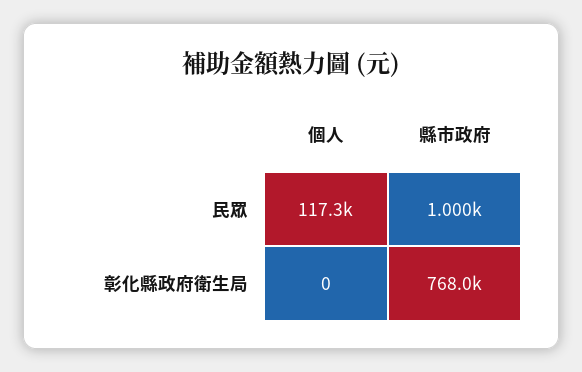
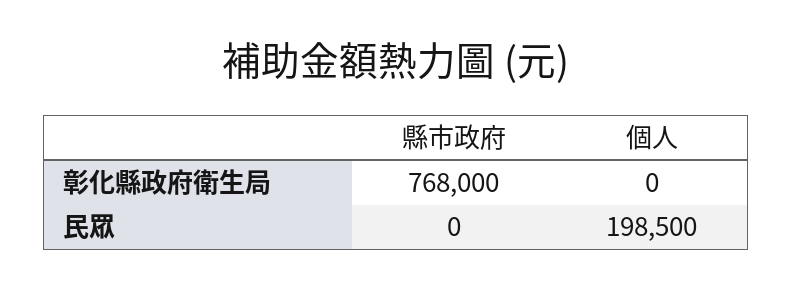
  {
    "個人": {
-     "民眾": 117300,
+     "民眾": 198500,
      "彰化縣政府衛生局": 0
    },
    "縣市政府": {
-     "民眾": 1000,
+     "民眾": 0,
      "彰化縣政府衛生局": 768000
    }
  }

